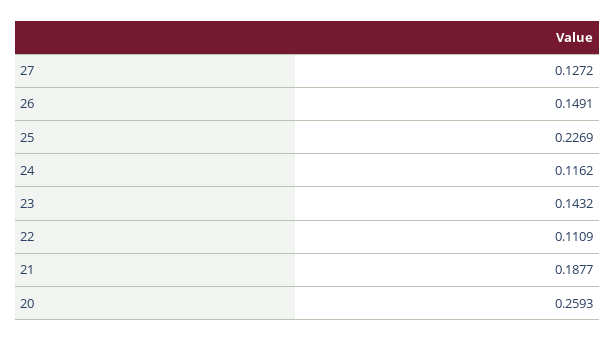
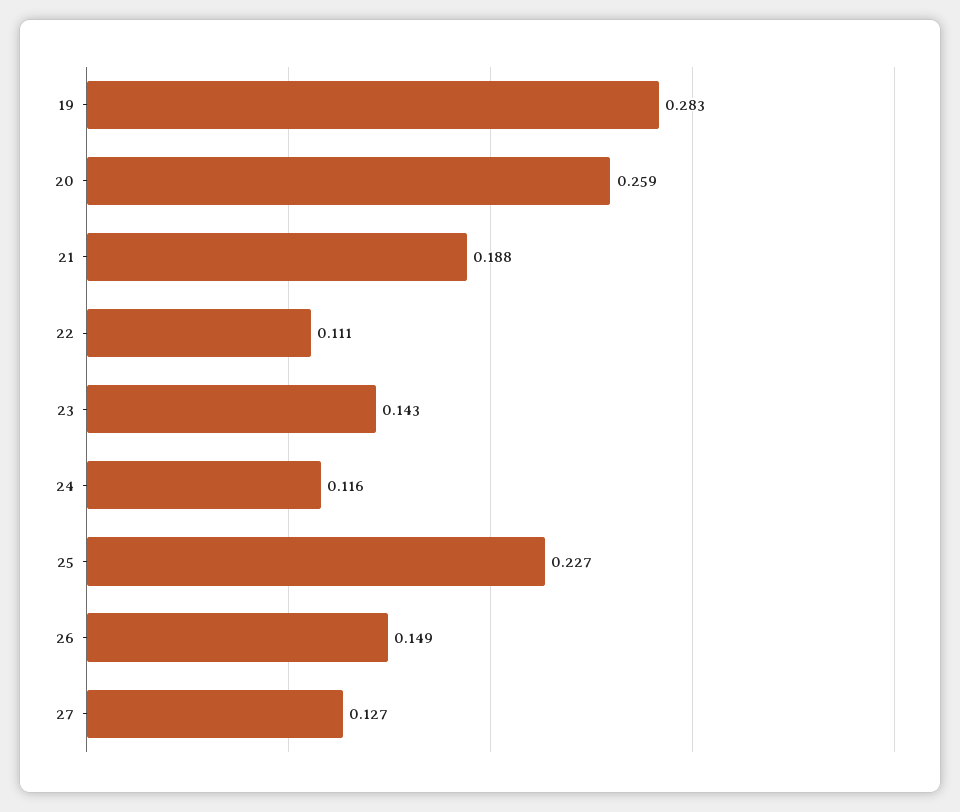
  {
    "27": 0.1272,
    "26": 0.1491,
    "25": 0.2269,
    "24": 0.1162,
    "23": 0.1432,
    "22": 0.1109,
    "21": 0.1877,
-   "20": 0.2593
+   "20": 0.2593,
+   "19": 0.283
  }

